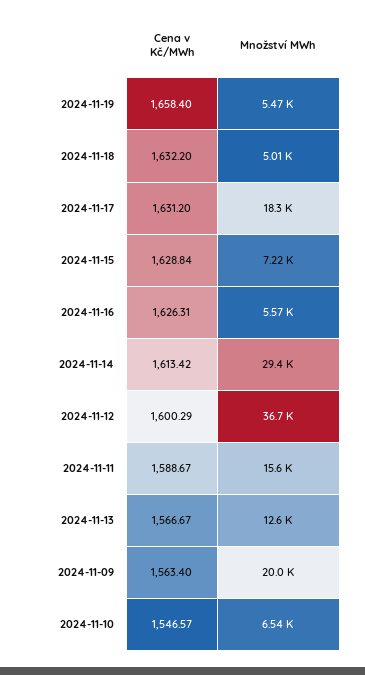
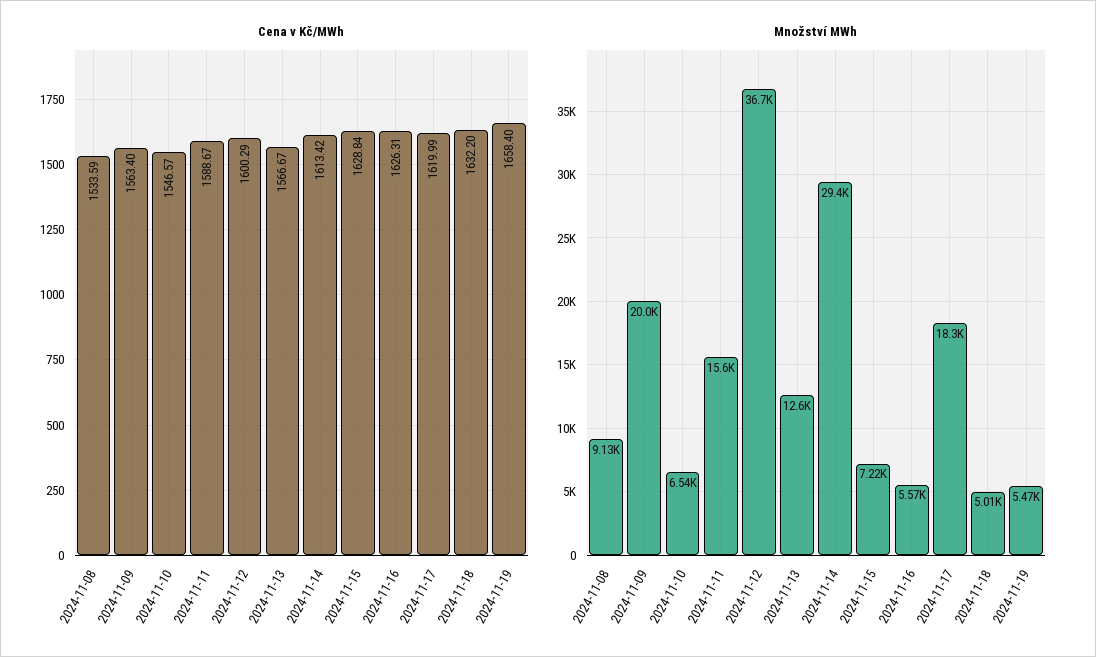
  {
    "Cena v Kč/MWh": {
      "2024-11-19": 1658.4,
      "2024-11-18": 1632.2,
-     "2024-11-17": 1631.2,
+     "2024-11-17": 1619.99,
      "2024-11-15": 1628.84,
      "2024-11-16": 1626.31,
      "2024-11-14": 1613.42,
      "2024-11-12": 1600.29,
      "2024-11-11": 1588.67,
      "2024-11-13": 1566.67,
      "2024-11-09": 1563.4,
-     "2024-11-10": 1546.57
+     "2024-11-10": 1546.57,
+     "2024-11-08": 1533.59
    },
    "Množství MWh": {
      "2024-11-19": 5470,
      "2024-11-18": 5010,
      "2024-11-17": 18300,
      "2024-11-15": 7220,
      "2024-11-16": 5570,
      "2024-11-14": 29400,
      "2024-11-12": 36700,
      "2024-11-11": 15600,
      "2024-11-13": 12600,
      "2024-11-09": 20000,
-     "2024-11-10": 6540
+     "2024-11-10": 6540,
+     "2024-11-08": 9130
    }
  }

